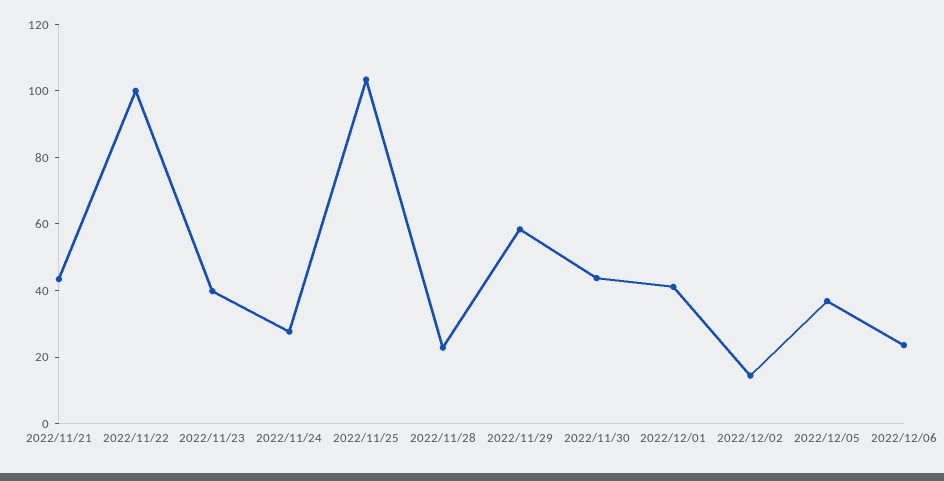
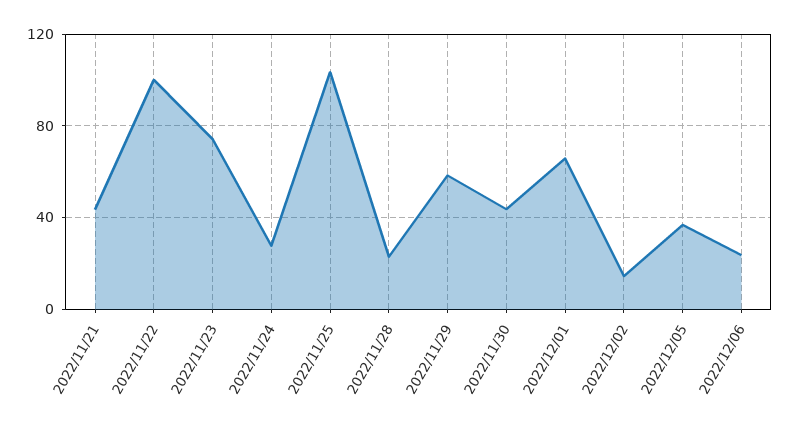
  {
    "2022/11/21": 45,
    "2022/11/22": 100,
-   "2022/11/23": 40,
+   "2022/11/23": 75,
    "2022/11/24": 30,
    "2022/11/25": 105,
    "2022/11/28": 25,
    "2022/11/29": 60,
    "2022/11/30": 45,
-   "2022/12/01": 40,
+   "2022/12/01": 65,
    "2022/12/02": 15,
    "2022/12/05": 35,
    "2022/12/06": 25
  }

